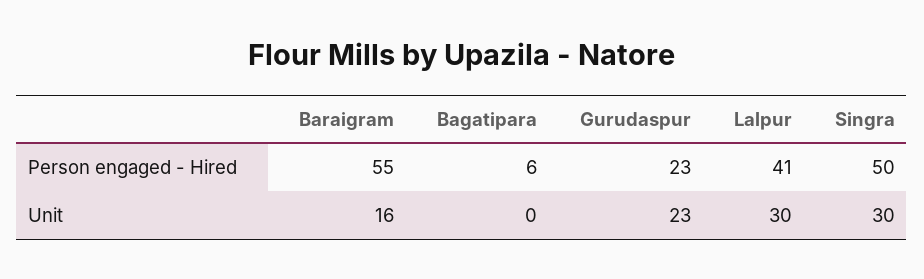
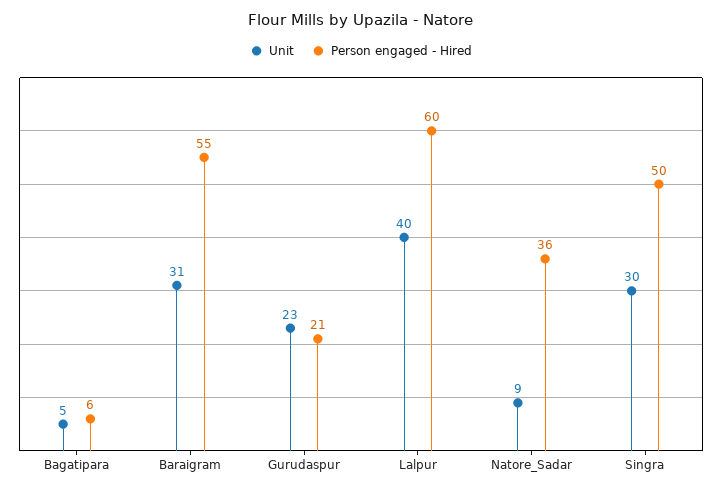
  {
    "Person engaged - Hired": {
      "Baraigram": 55,
      "Bagatipara": 6,
-     "Gurudaspur": 23,
+     "Gurudaspur": 21,
-     "Lalpur": 41,
+     "Lalpur": 60,
-     "Singra": 50
+     "Singra": 50,
+     "Natore_Sadar": 36
    },
    "Unit": {
-     "Baraigram": 16,
+     "Baraigram": 31,
-     "Bagatipara": 0,
+     "Bagatipara": 5,
      "Gurudaspur": 23,
-     "Lalpur": 30,
+     "Lalpur": 40,
-     "Singra": 30
+     "Singra": 30,
+     "Natore_Sadar": 9
    }
  }

